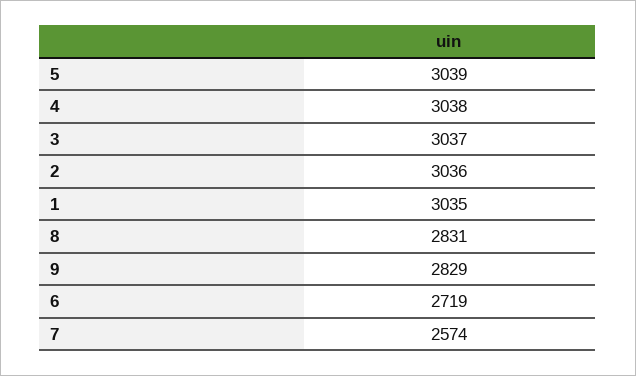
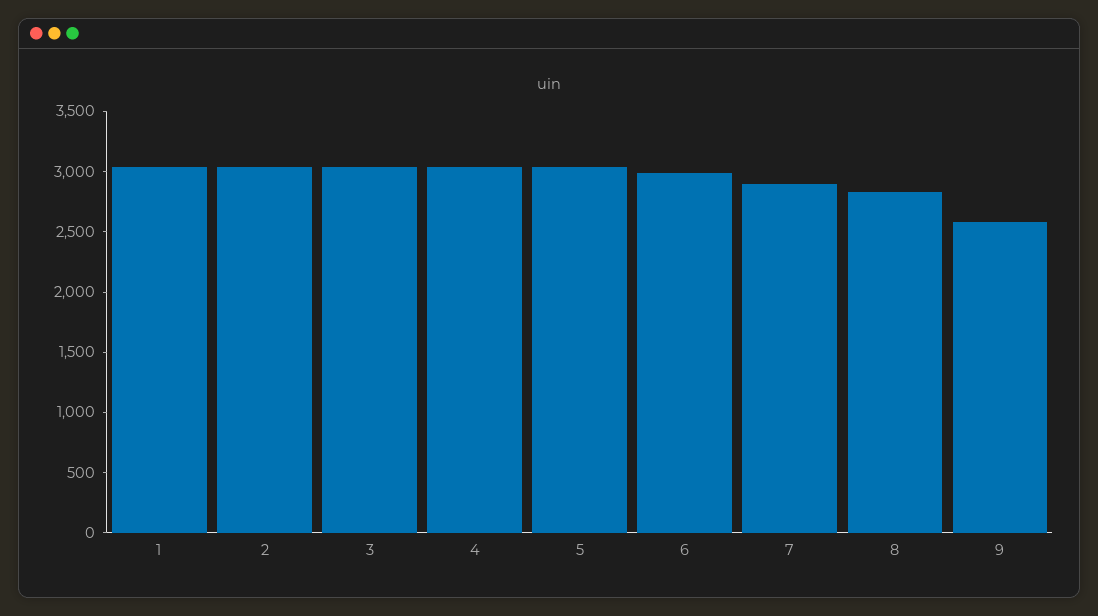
  {
    "5": 3039,
    "4": 3038,
    "3": 3037,
    "2": 3036,
    "1": 3035,
    "8": 2831,
-   "9": 2829,
+   "9": 2600,
-   "6": 2719,
+   "6": 3000,
-   "7": 2574
+   "7": 2900
  }

